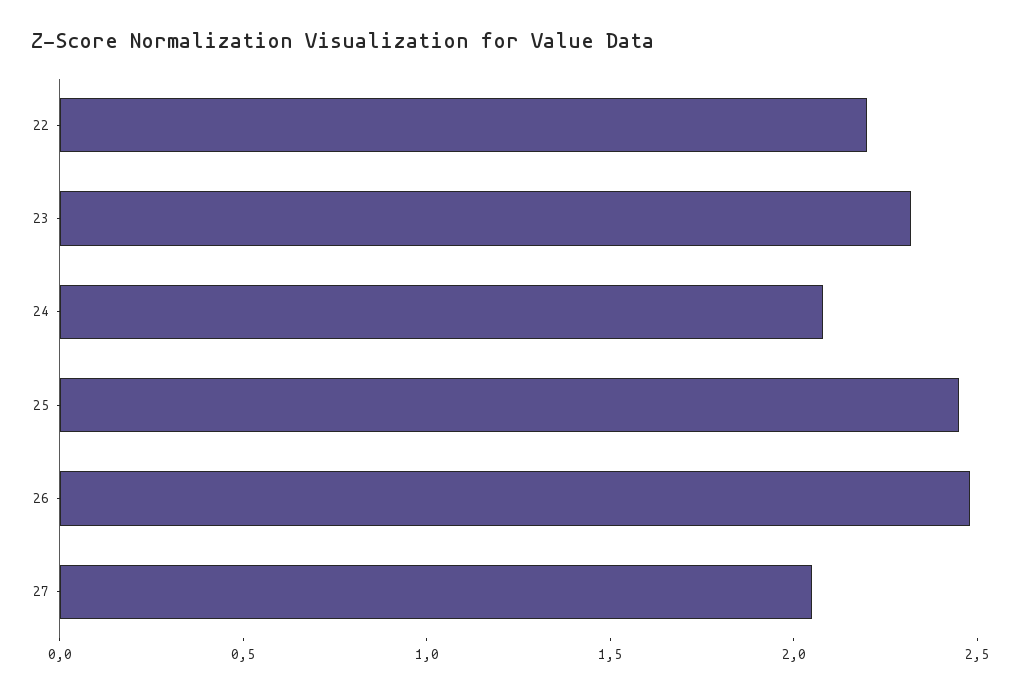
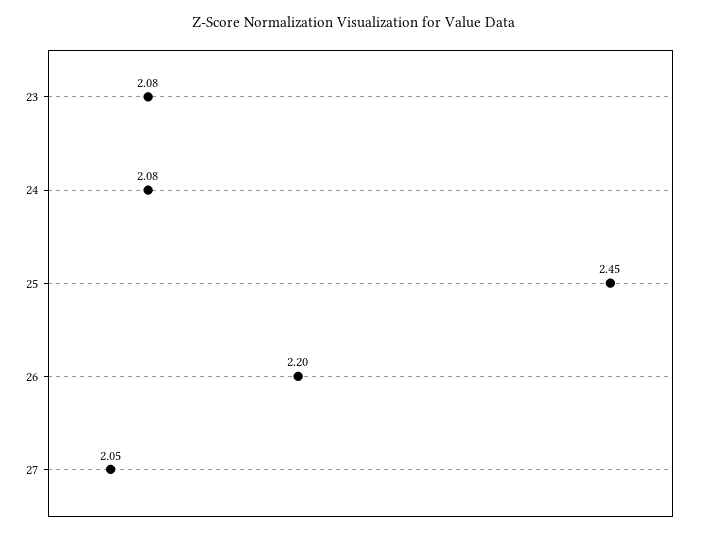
  {
-   "22": 2.2,
-   "23": 2.3,
+   "23": 2.08,
    "24": 2.08,
    "25": 2.45,
-   "26": 2.5,
+   "26": 2.2,
    "27": 2.05
  }

